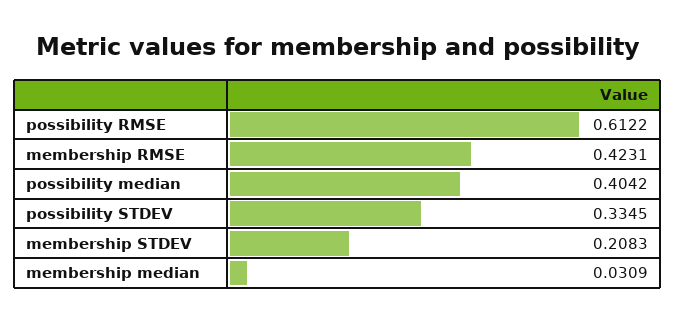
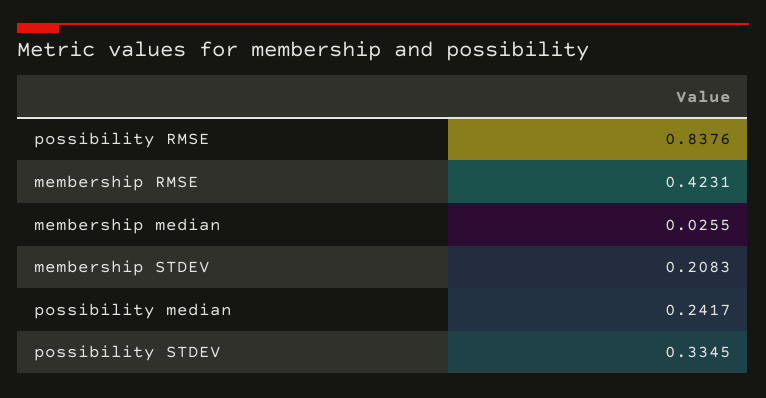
  {
-   "possibility RMSE": 0.6122,
+   "possibility RMSE": 0.8376,
    "membership RMSE": 0.4231,
-   "possibility median": 0.4042,
+   "possibility median": 0.2417,
    "possibility STDEV": 0.3345,
    "membership STDEV": 0.2083,
-   "membership median": 0.0309
+   "membership median": 0.0255
  }

